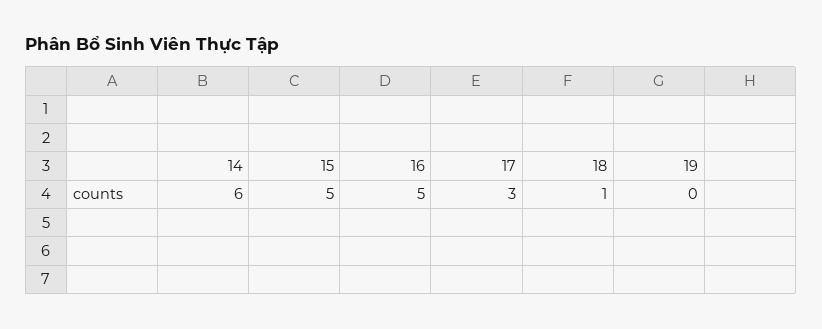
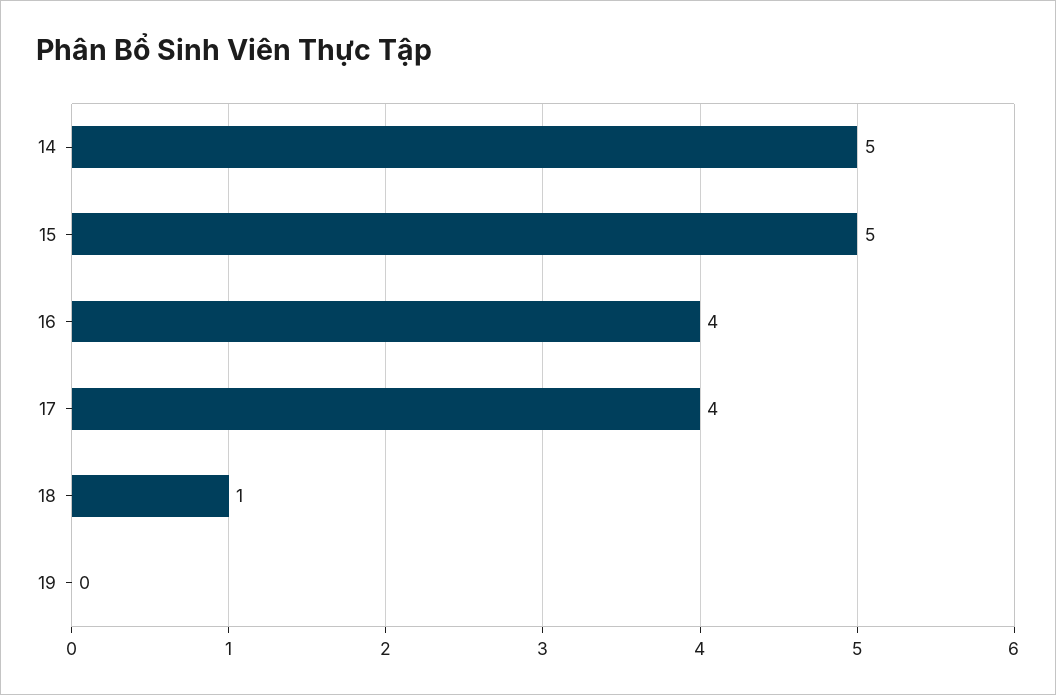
  {
-   "14": 6,
+   "14": 5,
    "15": 5,
-   "16": 5,
+   "16": 4,
-   "17": 3,
+   "17": 4,
    "18": 1,
    "19": 0
  }

